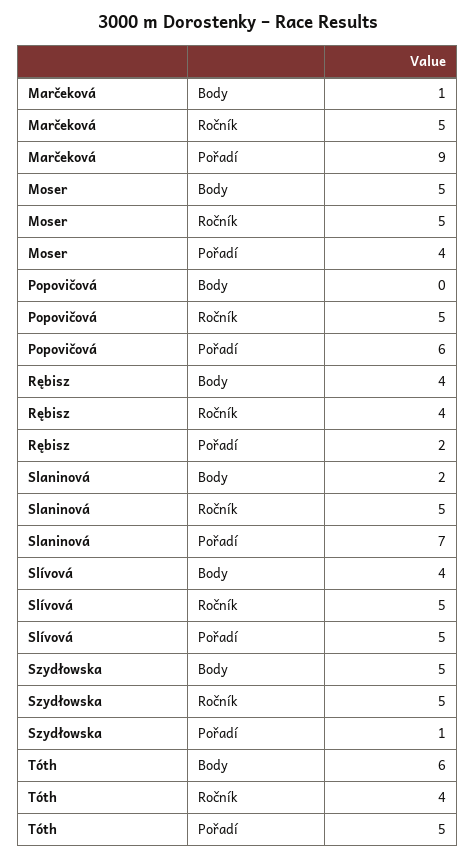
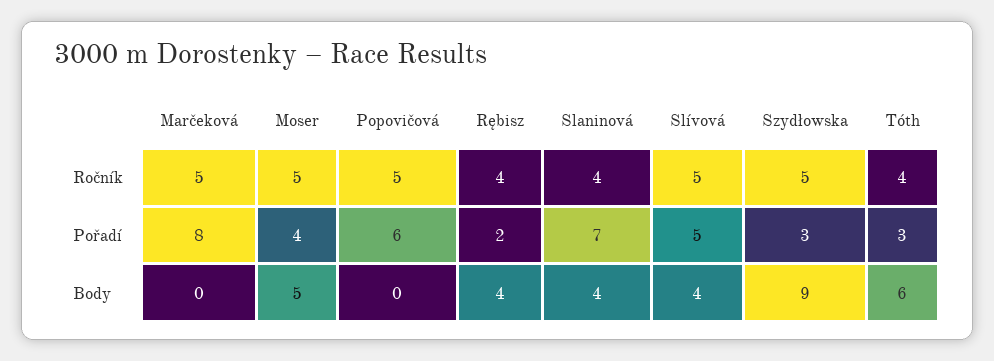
  {
    "Marčeková": {
-     "Body": 1,
+     "Body": 0,
      "Ročník": 5,
-     "Pořadí": 9
+     "Pořadí": 8
    },
    "Moser": {
      "Body": 5,
      "Ročník": 5,
      "Pořadí": 4
    },
    "Popovičová": {
      "Body": 0,
      "Ročník": 5,
      "Pořadí": 6
    },
    "Rębisz": {
      "Body": 4,
      "Ročník": 4,
      "Pořadí": 2
    },
    "Slaninová": {
-     "Body": 2,
+     "Body": 4,
-     "Ročník": 5,
+     "Ročník": 4,
      "Pořadí": 7
    },
    "Slívová": {
      "Body": 4,
      "Ročník": 5,
      "Pořadí": 5
    },
    "Szydłowska": {
-     "Body": 5,
+     "Body": 9,
      "Ročník": 5,
-     "Pořadí": 1
+     "Pořadí": 3
    },
    "Tóth": {
      "Body": 6,
      "Ročník": 4,
-     "Pořadí": 5
+     "Pořadí": 3
    }
  }

